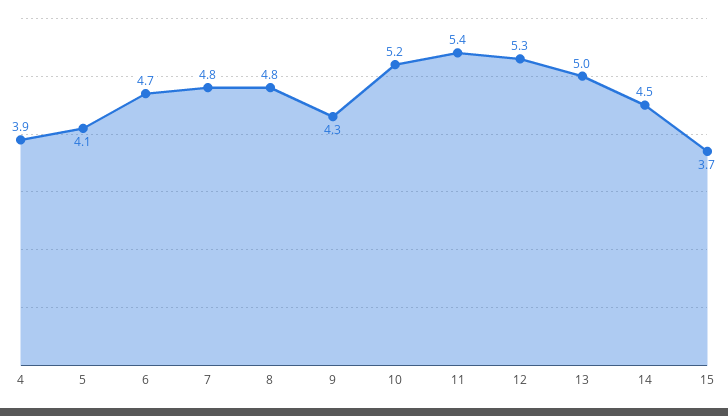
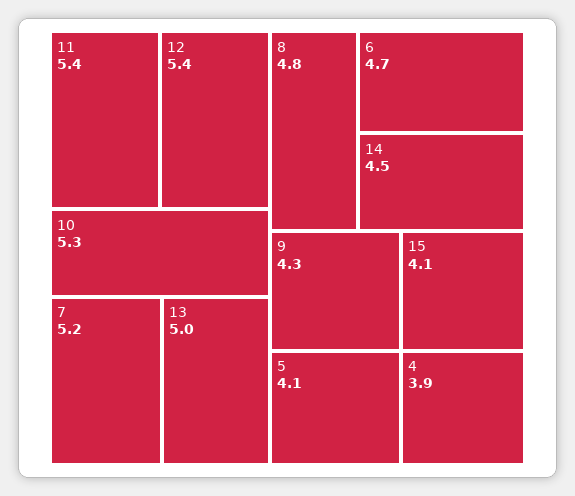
  {
    "4": 3.9,
    "5": 4.1,
    "6": 4.7,
-   "7": 4.8,
+   "7": 5.2,
    "8": 4.8,
    "9": 4.3,
-   "10": 5.2,
+   "10": 5.3,
    "11": 5.4,
-   "12": 5.3,
+   "12": 5.4,
    "13": 5,
    "14": 4.5,
-   "15": 3.7
+   "15": 4.1
  }

